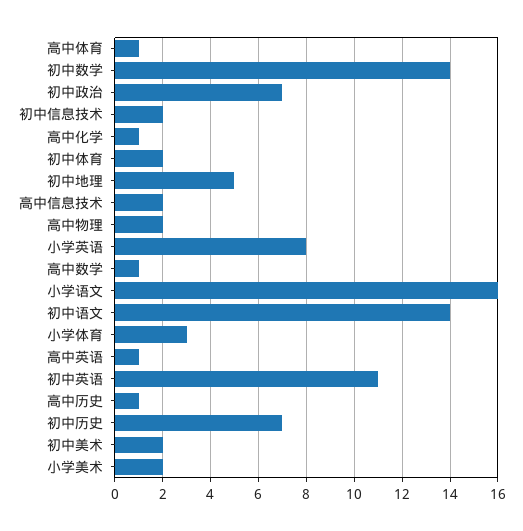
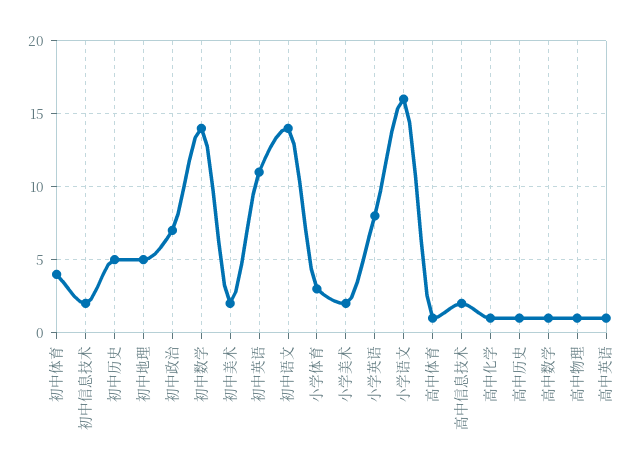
  {
    "高中体育": 1,
    "初中数学": 14,
    "初中政治": 7,
    "初中信息技术": 2,
    "高中化学": 1,
-   "初中体育": 2,
+   "初中体育": 4,
    "初中地理": 5,
    "高中信息技术": 2,
-   "高中物理": 2,
+   "高中物理": 1,
    "小学英语": 8,
    "高中数学": 1,
    "小学语文": 16,
    "初中语文": 14,
    "小学体育": 3,
    "高中英语": 1,
    "初中英语": 11,
    "高中历史": 1,
-   "初中历史": 7,
+   "初中历史": 5,
    "初中美术": 2,
    "小学美术": 2
  }

